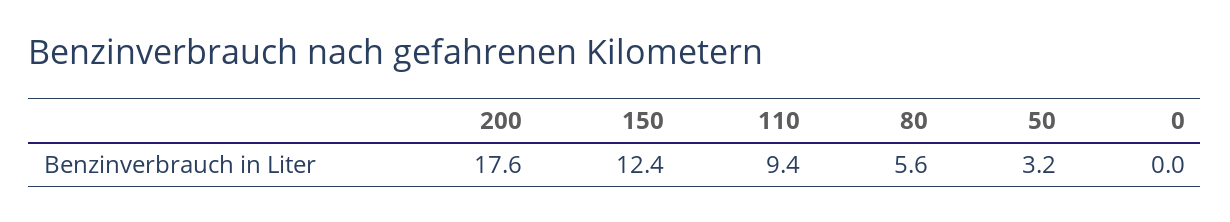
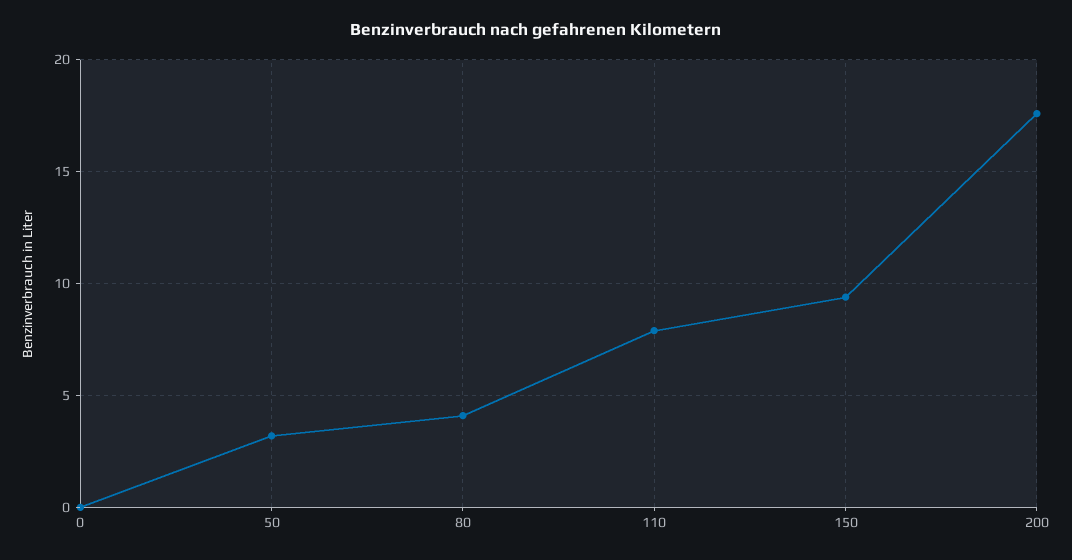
  {
    "200": 17.6,
-   "150": 12.4,
+   "150": 9.5,
-   "110": 9.4,
+   "110": 8,
-   "80": 5.6,
+   "80": 4,
    "50": 3.2,
    "0": 0
  }

